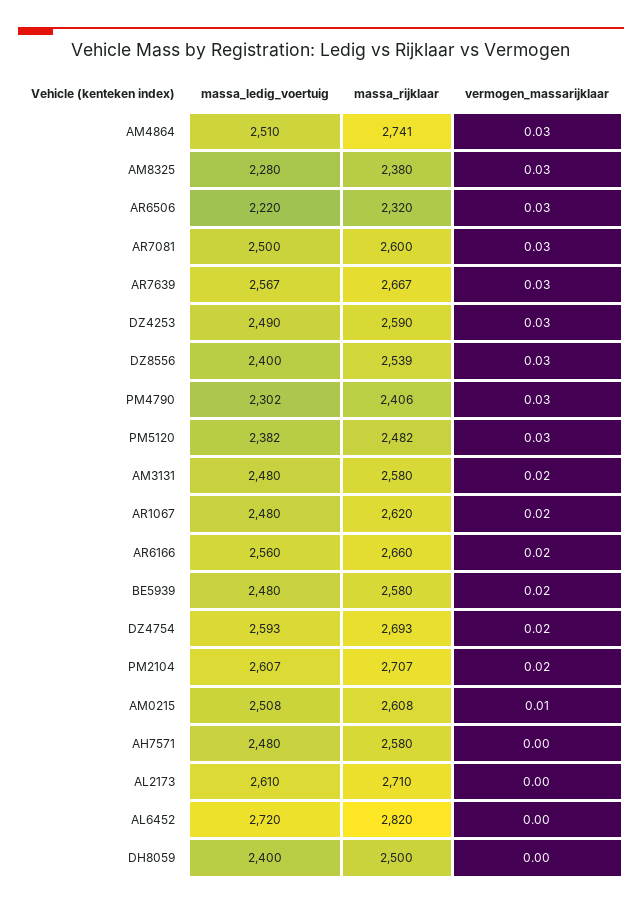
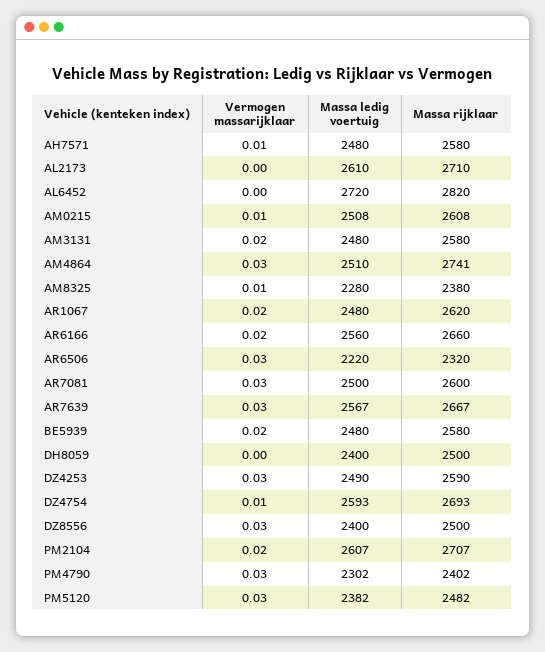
  {
    "massa_ledig_voertuig": {
      "AM4864": 2510,
      "AM8325": 2280,
      "AR6506": 2220,
      "AR7081": 2500,
      "AR7639": 2567,
      "DZ4253": 2490,
      "DZ8556": 2400,
      "PM4790": 2302,
      "PM5120": 2382,
      "AM3131": 2480,
      "AR1067": 2480,
      "AR6166": 2560,
      "BE5939": 2480,
      "DZ4754": 2593,
      "PM2104": 2607,
      "AM0215": 2508,
      "AH7571": 2480,
      "AL2173": 2610,
      "AL6452": 2720,
      "DH8059": 2400
    },
    "massa_rijklaar": {
      "AM4864": 2741,
      "AM8325": 2380,
      "AR6506": 2320,
      "AR7081": 2600,
      "AR7639": 2667,
      "DZ4253": 2590,
-     "DZ8556": 2539,
+     "DZ8556": 2500,
-     "PM4790": 2406,
+     "PM4790": 2402,
      "PM5120": 2482,
      "AM3131": 2580,
      "AR1067": 2620,
      "AR6166": 2660,
      "BE5939": 2580,
      "DZ4754": 2693,
      "PM2104": 2707,
      "AM0215": 2608,
      "AH7571": 2580,
      "AL2173": 2710,
      "AL6452": 2820,
      "DH8059": 2500
    },
    "vermogen_massarijklaar": {
      "AM4864": 0.03,
-     "AM8325": 0.03,
+     "AM8325": 0.01,
      "AR6506": 0.03,
      "AR7081": 0.03,
      "AR7639": 0.03,
      "DZ4253": 0.03,
      "DZ8556": 0.03,
      "PM4790": 0.03,
      "PM5120": 0.03,
      "AM3131": 0.02,
      "AR1067": 0.02,
      "AR6166": 0.02,
      "BE5939": 0.02,
-     "DZ4754": 0.02,
+     "DZ4754": 0.01,
      "PM2104": 0.02,
      "AM0215": 0.01,
-     "AH7571": 0,
+     "AH7571": 0.01,
      "AL2173": 0,
      "AL6452": 0,
      "DH8059": 0
    }
  }

